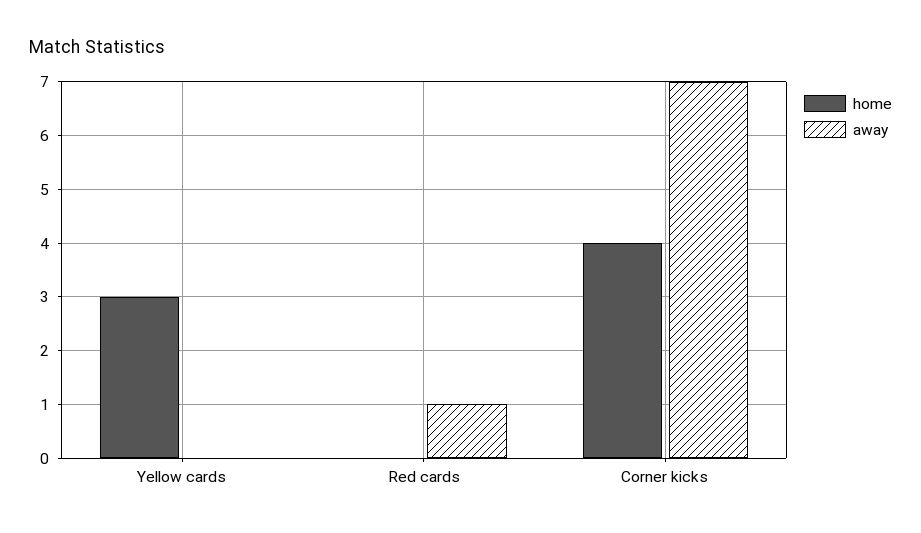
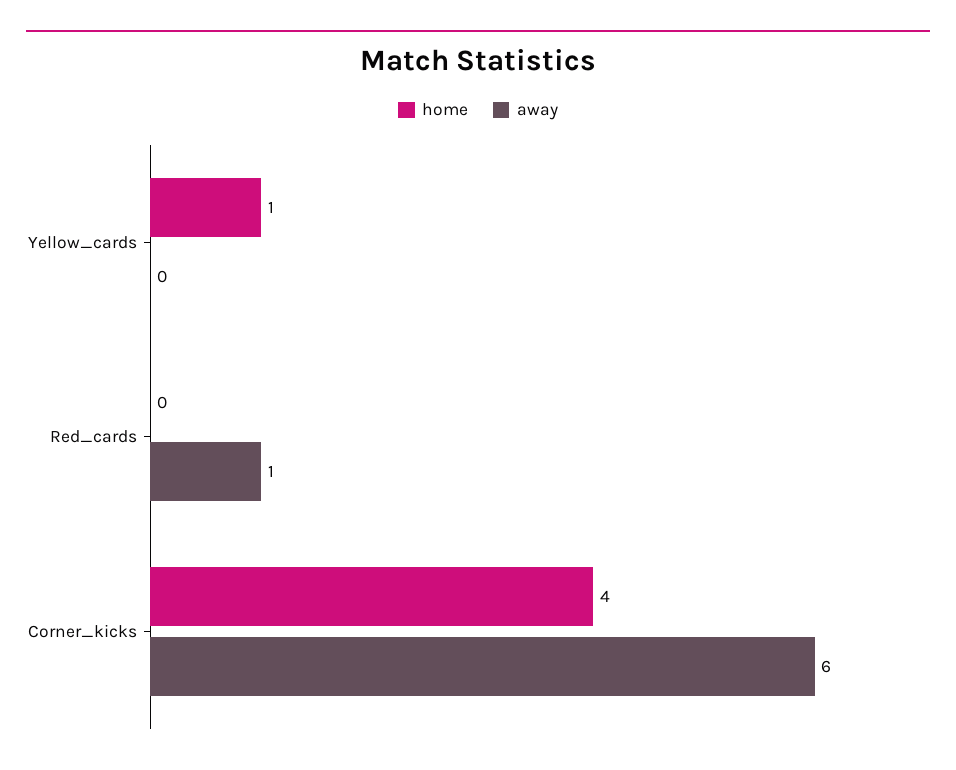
  {
    "home": {
-     "Yellow cards": 3,
+     "Yellow cards": 1,
      "Red cards": 0,
      "Corner kicks": 4
    },
    "away": {
      "Yellow cards": 0,
      "Red cards": 1,
-     "Corner kicks": 7
+     "Corner kicks": 6
    }
  }

